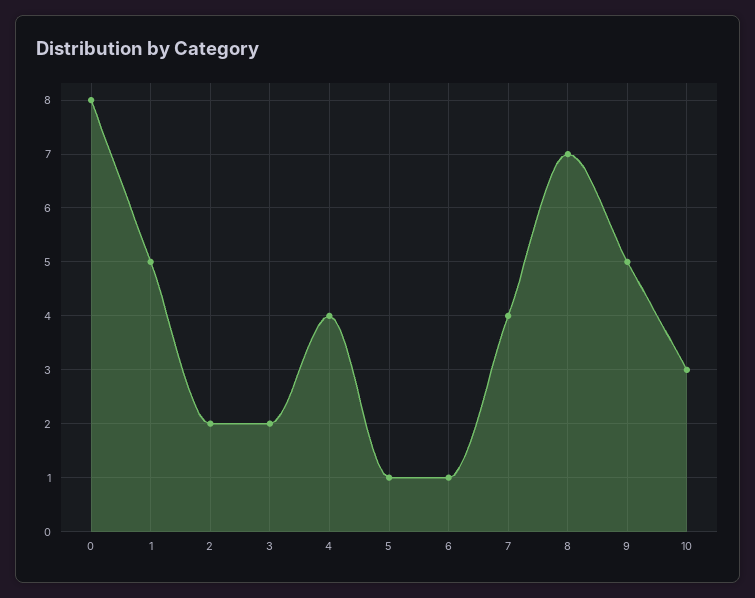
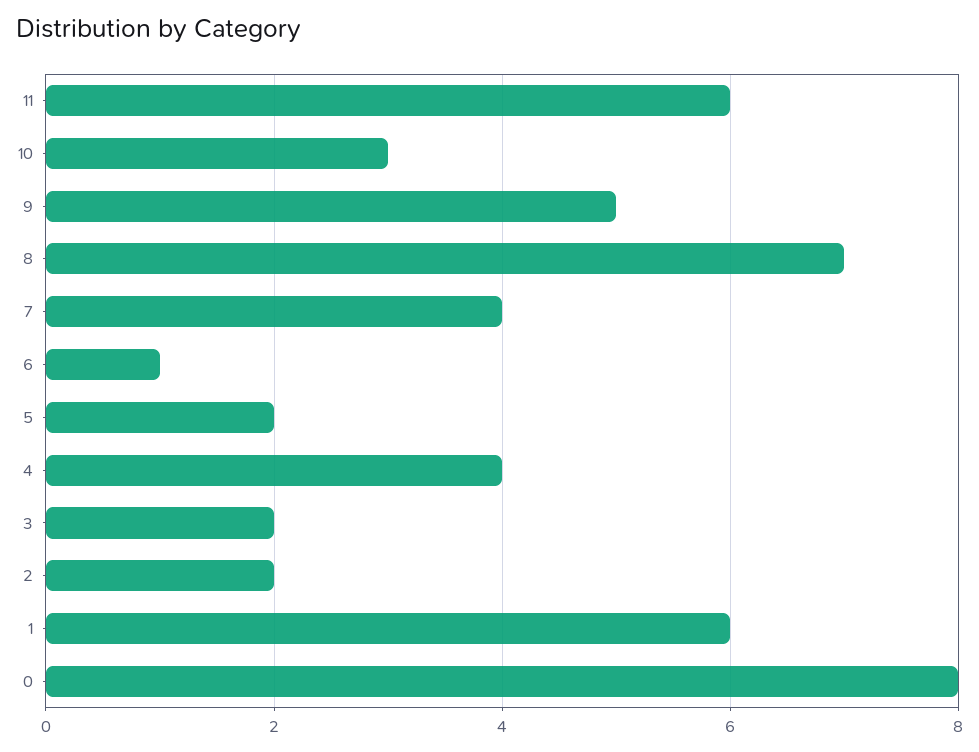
  {
    "0": 8,
-   "1": 5,
+   "1": 6,
    "2": 2,
    "3": 2,
    "4": 4,
-   "5": 1,
+   "5": 2,
    "6": 1,
    "7": 4,
    "8": 7,
    "9": 5,
-   "10": 3
+   "10": 3,
+   "11": 6
  }

